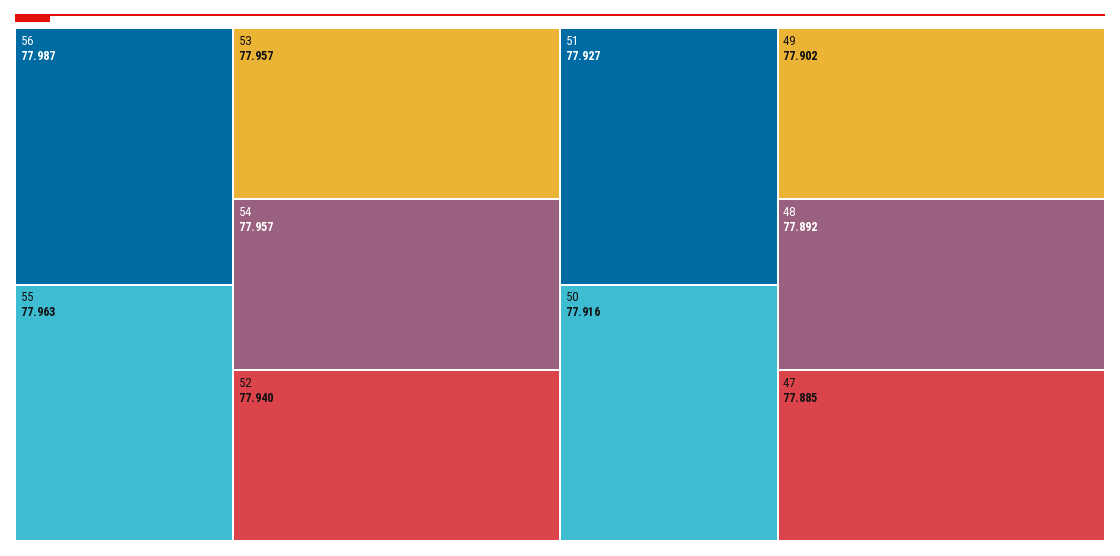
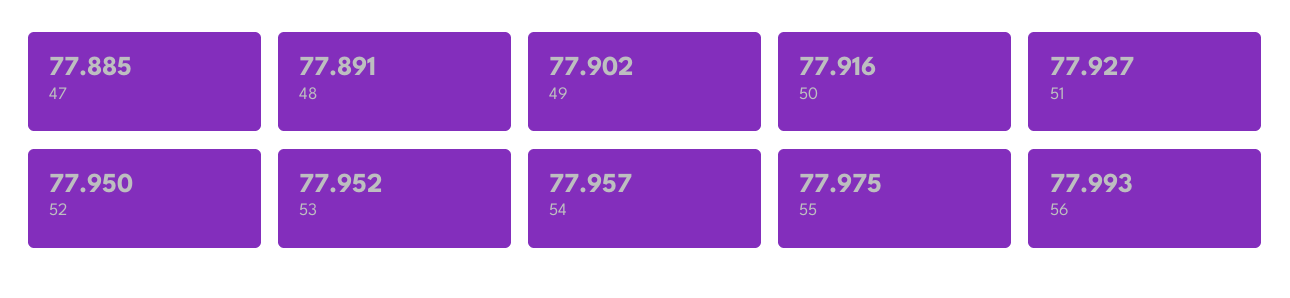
  {
-   "56": 77.987,
+   "56": 77.993,
-   "55": 77.963,
+   "55": 77.975,
-   "53": 77.957,
+   "53": 77.952,
    "54": 77.957,
-   "52": 77.94,
+   "52": 77.95,
    "51": 77.927,
    "50": 77.916,
    "49": 77.902,
-   "48": 77.892,
+   "48": 77.891,
    "47": 77.885
  }

